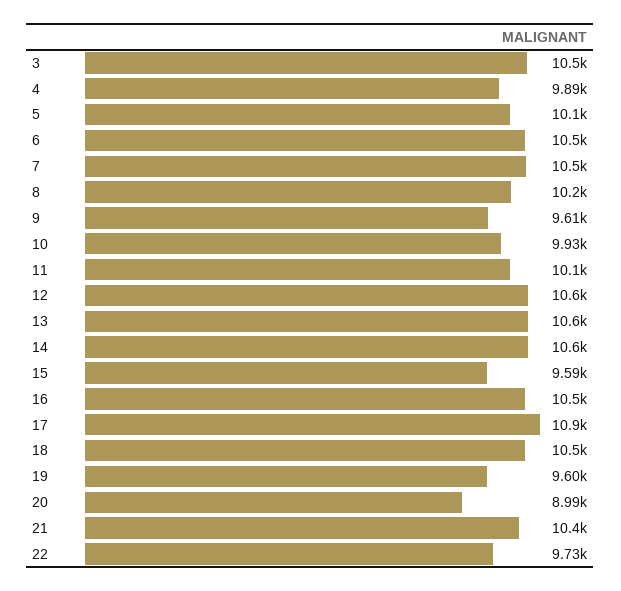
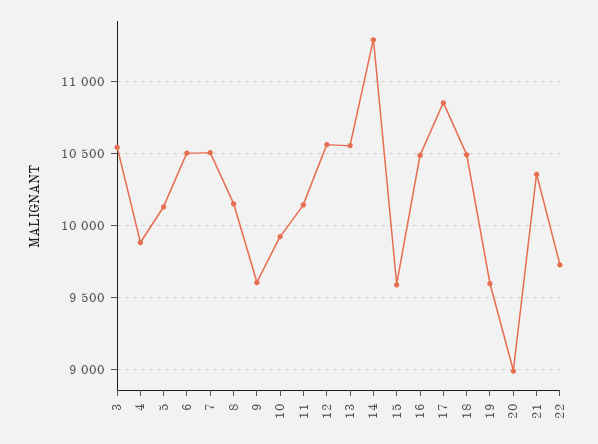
  {
    "3": 10500,
    "4": 9890,
    "5": 10100,
    "6": 10500,
    "7": 10500,
    "8": 10200,
    "9": 9610,
    "10": 9930,
    "11": 10100,
    "12": 10600,
    "13": 10600,
-   "14": 10600,
+   "14": 11300,
    "15": 9590,
    "16": 10500,
    "17": 10900,
    "18": 10500,
    "19": 9600,
    "20": 8990,
    "21": 10400,
    "22": 9730
  }

